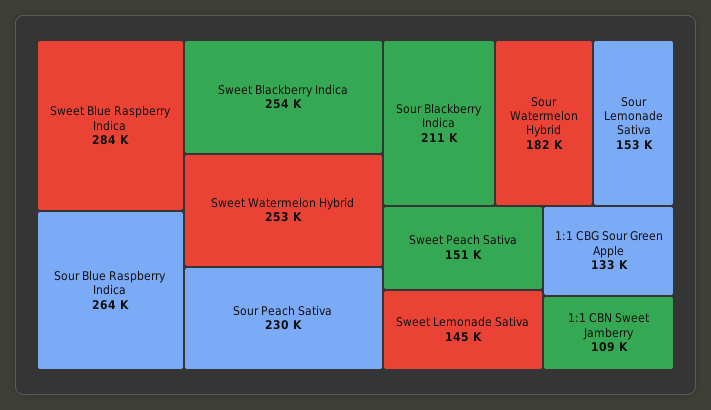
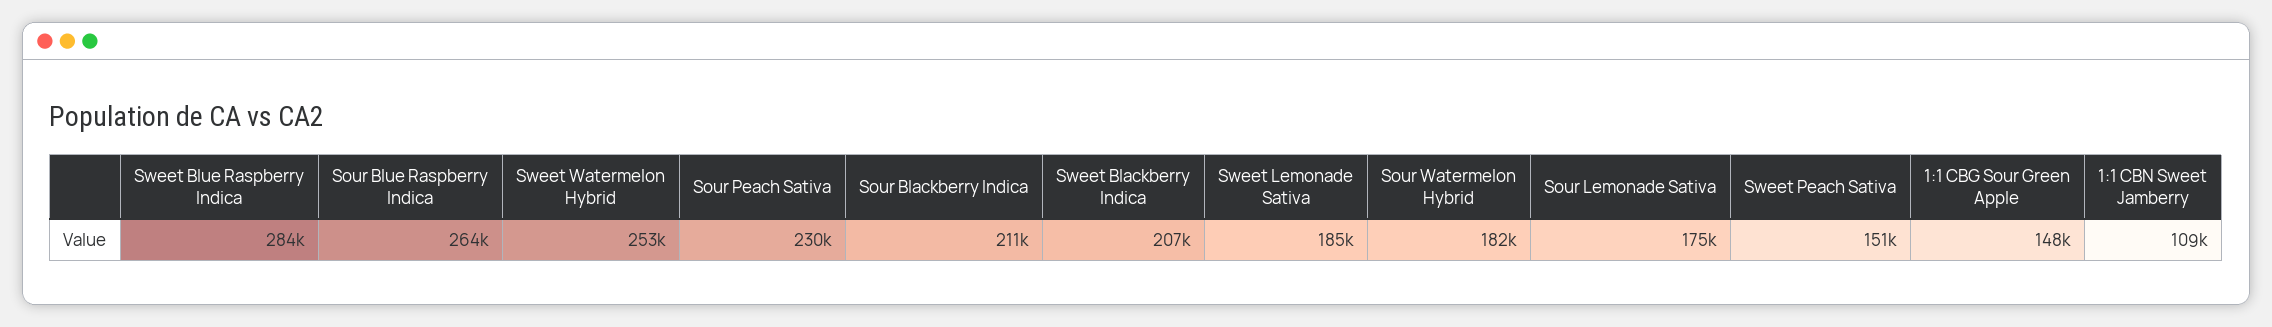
  {
    "Sweet Blue Raspberry Indica": 284000,
    "Sour Blue Raspberry Indica": 264000,
-   "Sweet Blackberry Indica": 254000,
+   "Sweet Blackberry Indica": 207000,
    "Sweet Watermelon Hybrid": 253000,
    "Sour Peach Sativa": 230000,
    "Sour Blackberry Indica": 211000,
    "Sour Watermelon Hybrid": 182000,
-   "Sour Lemonade Sativa": 153000,
+   "Sour Lemonade Sativa": 175000,
    "Sweet Peach Sativa": 151000,
-   "Sweet Lemonade Sativa": 145000,
+   "Sweet Lemonade Sativa": 185000,
-   "1:1 CBG Sour Green Apple": 133000,
+   "1:1 CBG Sour Green Apple": 148000,
    "1:1 CBN Sweet Jamberry": 109000
  }

